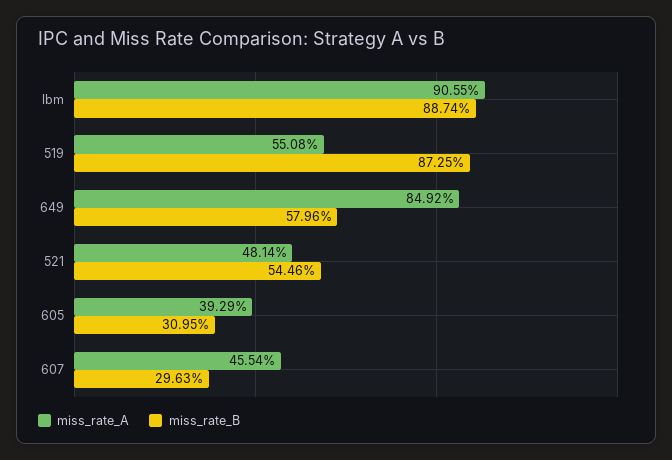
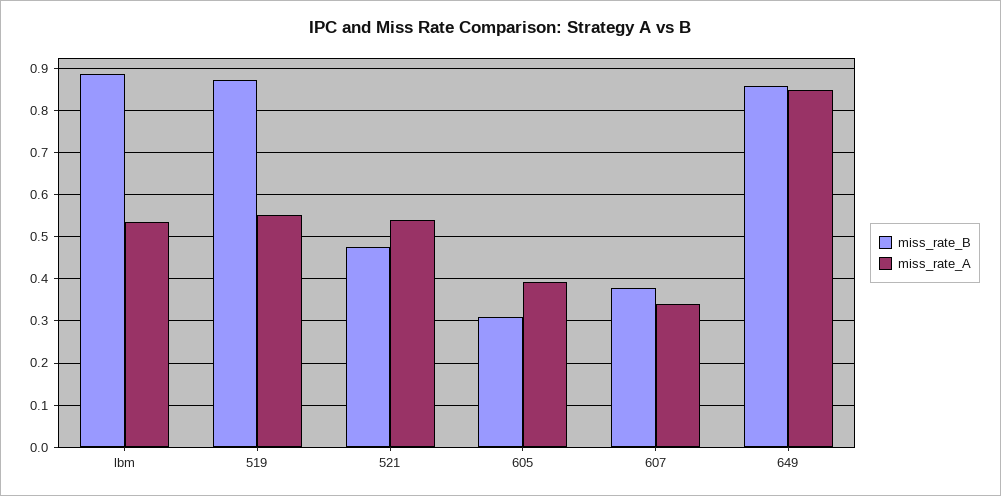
  {
    "miss_rate_A": {
-     "lbm": 0.9055,
+     "lbm": 0.54,
      "519": 0.5508,
      "649": 0.8492,
-     "521": 0.4814,
+     "521": 0.54,
      "605": 0.3929,
-     "607": 0.4554
+     "607": 0.34
    },
    "miss_rate_B": {
      "lbm": 0.8874,
      "519": 0.8725,
-     "649": 0.5796,
+     "649": 0.86,
-     "521": 0.5446,
+     "521": 0.48,
      "605": 0.3095,
-     "607": 0.2963
+     "607": 0.38
    }
  }

